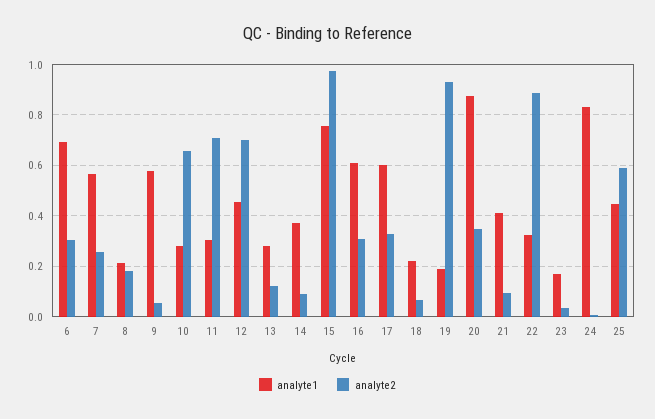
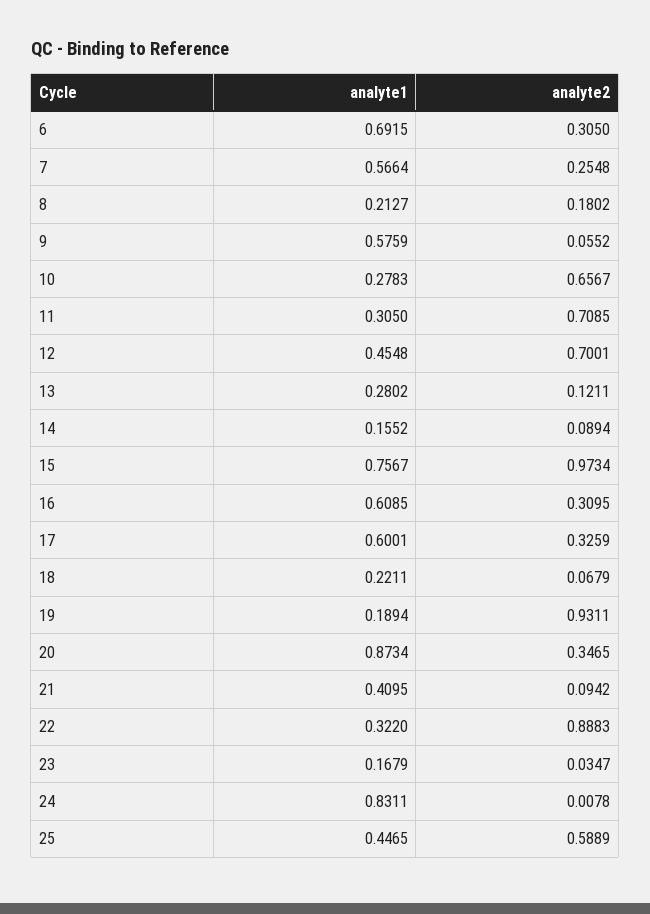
  {
    "analyte1": {
      "6": 0.6915,
      "7": 0.5664,
      "8": 0.2127,
      "9": 0.5759,
      "10": 0.2783,
      "11": 0.305,
      "12": 0.4548,
      "13": 0.2802,
-     "14": 0.375,
+     "14": 0.1552,
      "15": 0.7567,
      "16": 0.6085,
      "17": 0.6001,
      "18": 0.2211,
      "19": 0.1894,
      "20": 0.8734,
      "21": 0.4095,
      "22": 0.322,
      "23": 0.1679,
      "24": 0.8311,
      "25": 0.4465
    },
    "analyte2": {
      "6": 0.305,
      "7": 0.2548,
      "8": 0.1802,
      "9": 0.0552,
      "10": 0.6567,
      "11": 0.7085,
      "12": 0.7001,
      "13": 0.1211,
      "14": 0.0894,
      "15": 0.9734,
      "16": 0.3095,
      "17": 0.3259,
      "18": 0.0679,
      "19": 0.9311,
      "20": 0.3465,
      "21": 0.0942,
      "22": 0.8883,
      "23": 0.0347,
      "24": 0.0078,
      "25": 0.5889
    }
  }

